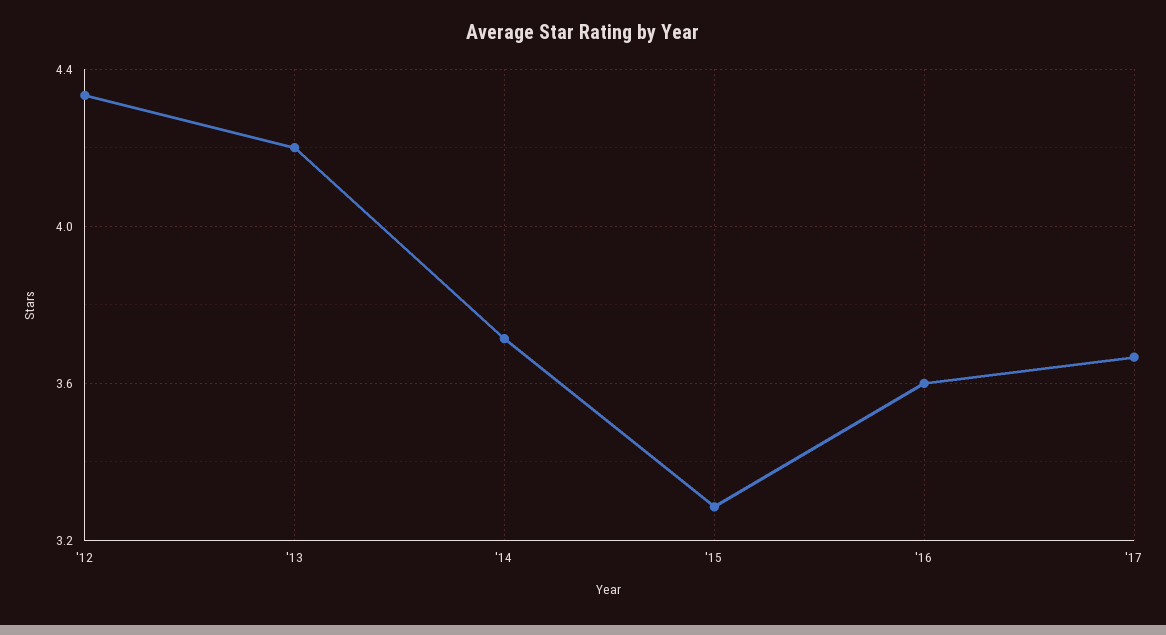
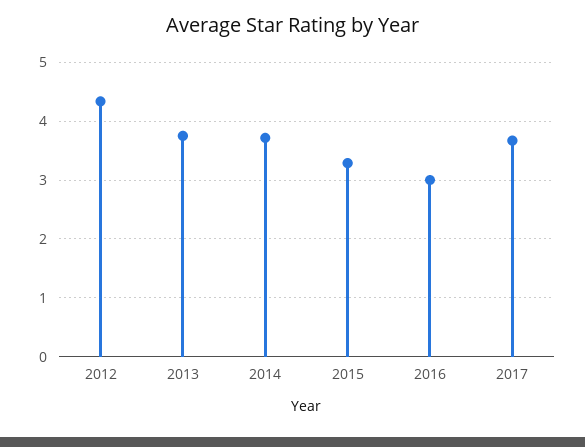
  {
    "'12": 4.35,
-   "'13": 4.2,
+   "'13": 3.8,
    "'14": 3.7,
    "'15": 3.3,
-   "'16": 3.6,
+   "'16": 3,
    "'17": 3.65
  }

